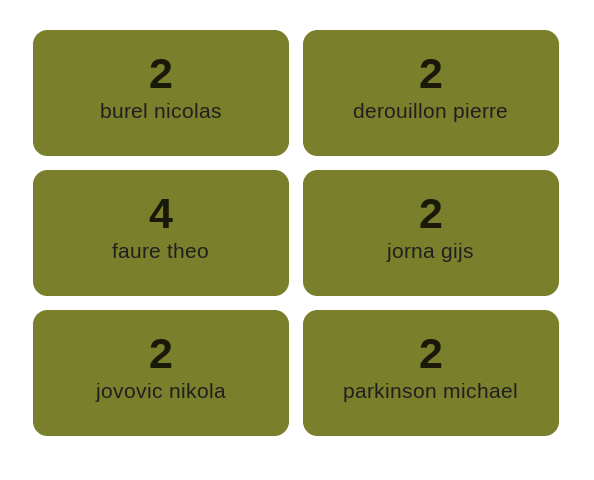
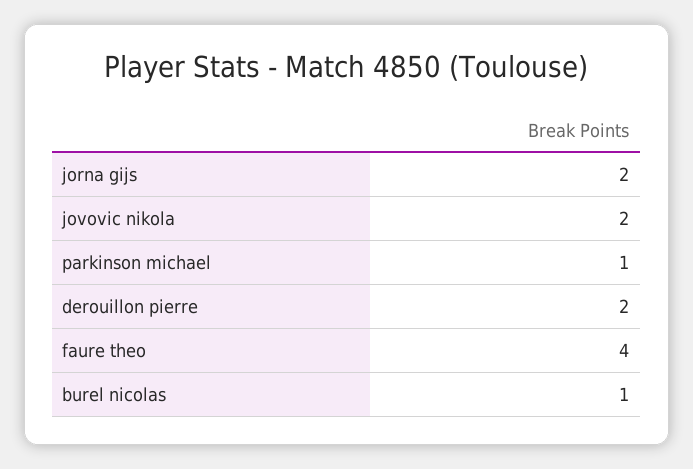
  {
-   "burel nicolas": 2,
+   "burel nicolas": 1,
    "derouillon pierre": 2,
    "faure theo": 4,
    "jorna gijs": 2,
    "jovovic nikola": 2,
-   "parkinson michael": 2
+   "parkinson michael": 1
  }

